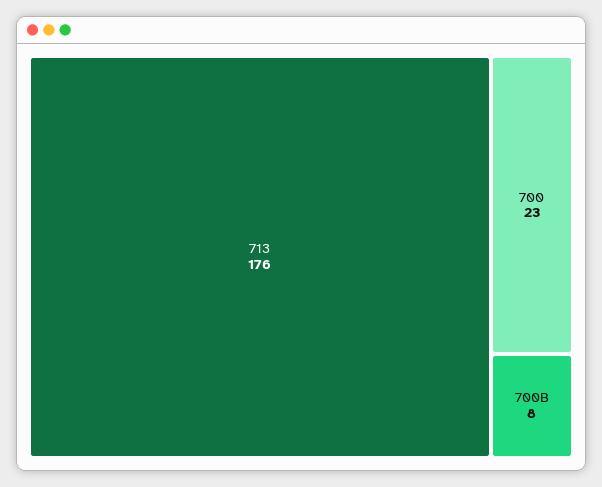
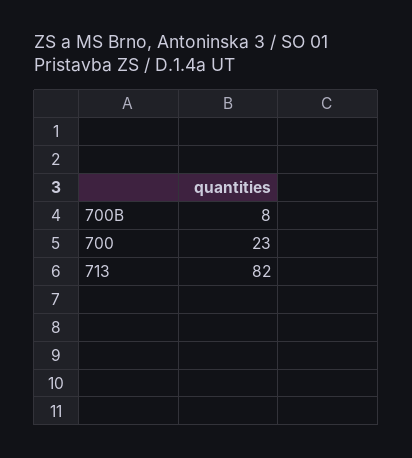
  {
-   "713": 176,
+   "713": 82,
    "700": 23,
    "700B": 8
  }

